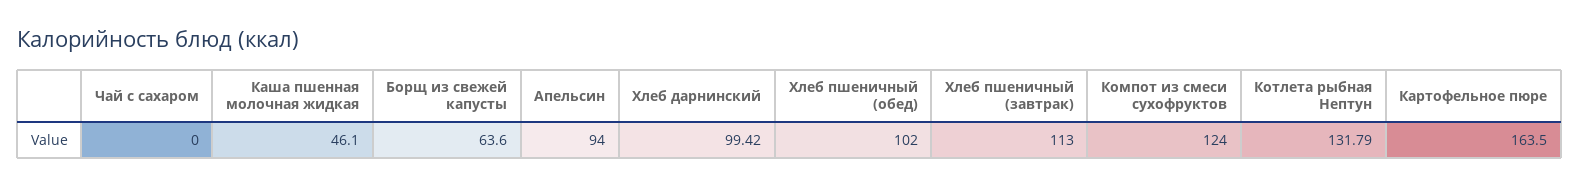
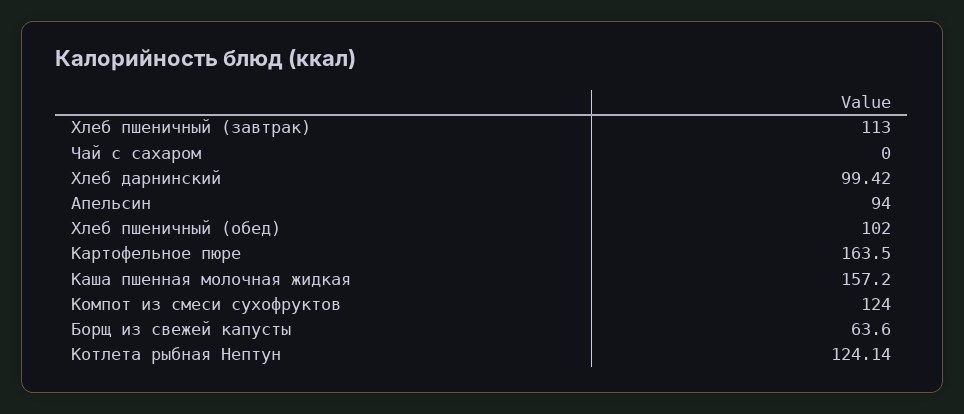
  {
    "Чай с сахаром": 0,
-   "Каша пшенная молочная жидкая": 46.1,
+   "Каша пшенная молочная жидкая": 157.2,
    "Борщ из свежей капусты": 63.6,
    "Апельсин": 94,
    "Хлеб дарнинский": 99.42,
    "Хлеб пшеничный (обед)": 102,
    "Хлеб пшеничный (завтрак)": 113,
    "Компот из смеси сухофруктов": 124,
-   "Котлета рыбная Нептун": 131.79,
+   "Котлета рыбная Нептун": 124.14,
    "Картофельное пюре": 163.5
  }

